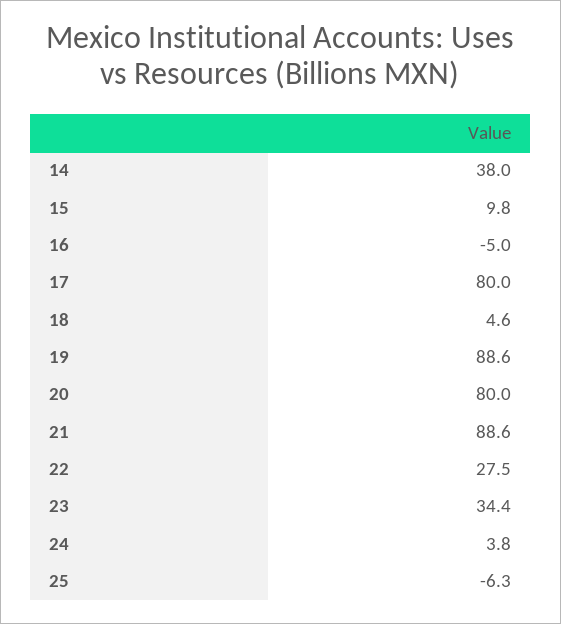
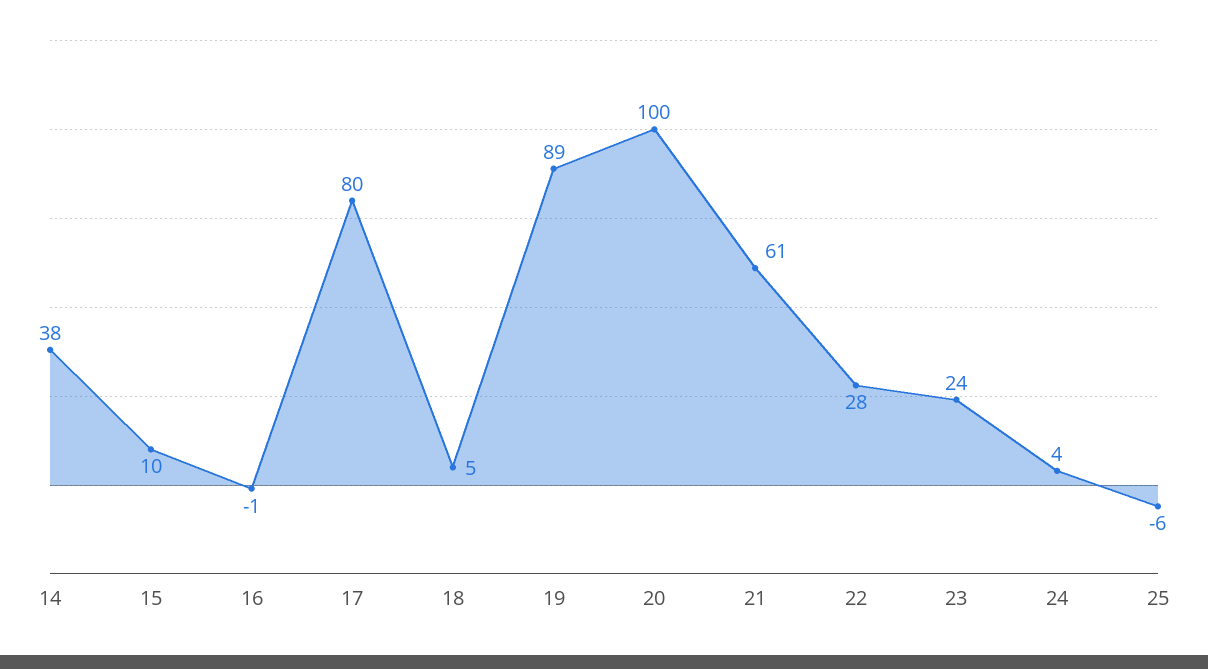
  {
    "14": 38,
    "15": 9.8,
-   "16": -5,
+   "16": -1,
    "17": 80,
    "18": 4.6,
    "19": 88.6,
-   "20": 80,
+   "20": 100,
-   "21": 88.6,
+   "21": 61,
    "22": 27.5,
-   "23": 34.4,
+   "23": 24,
    "24": 3.8,
    "25": -6.3
  }

